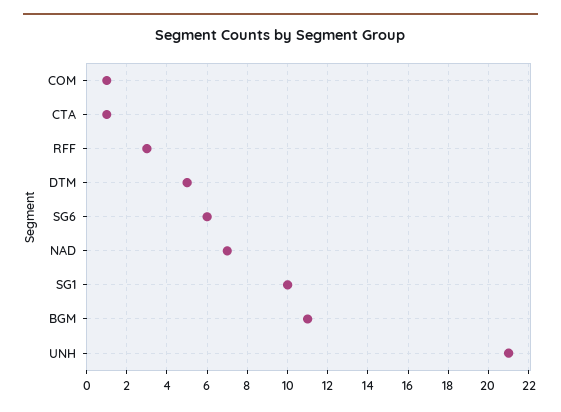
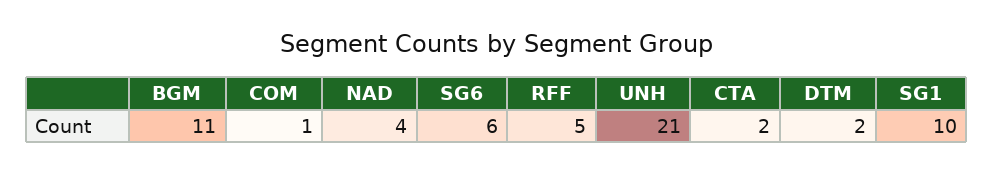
  {
    "COM": 1,
-   "CTA": 1,
+   "CTA": 2,
-   "RFF": 3,
+   "RFF": 5,
-   "DTM": 5,
+   "DTM": 2,
    "SG6": 6,
-   "NAD": 7,
+   "NAD": 4,
    "SG1": 10,
    "BGM": 11,
    "UNH": 21
  }

